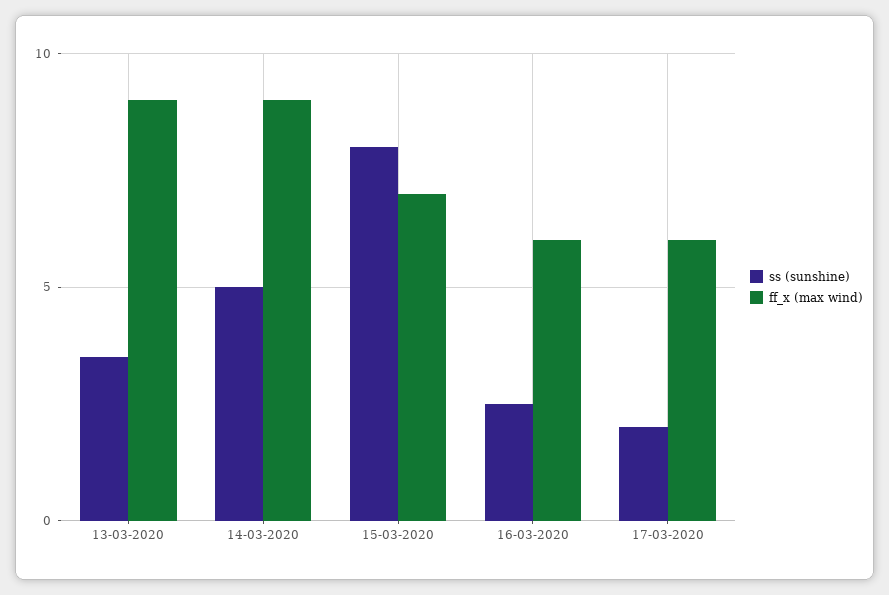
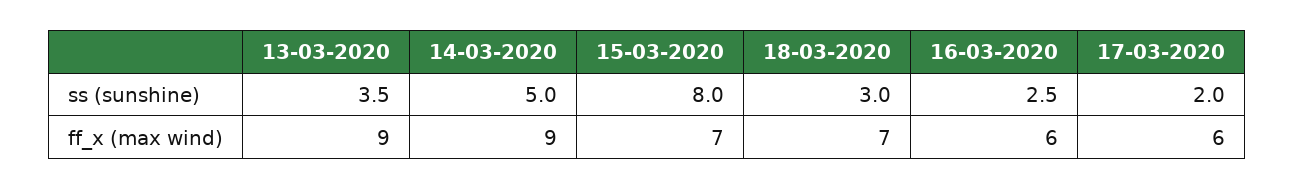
  {
    "ss (sunshine)": {
      "13-03-2020": 3.5,
      "14-03-2020": 5,
      "15-03-2020": 8,
      "16-03-2020": 2.5,
-     "17-03-2020": 2
+     "17-03-2020": 2,
+     "18-03-2020": 3
    },
    "ff_x (max wind)": {
      "13-03-2020": 9,
      "14-03-2020": 9,
      "15-03-2020": 7,
      "16-03-2020": 6,
-     "17-03-2020": 6
+     "17-03-2020": 6,
+     "18-03-2020": 7
    }
  }

